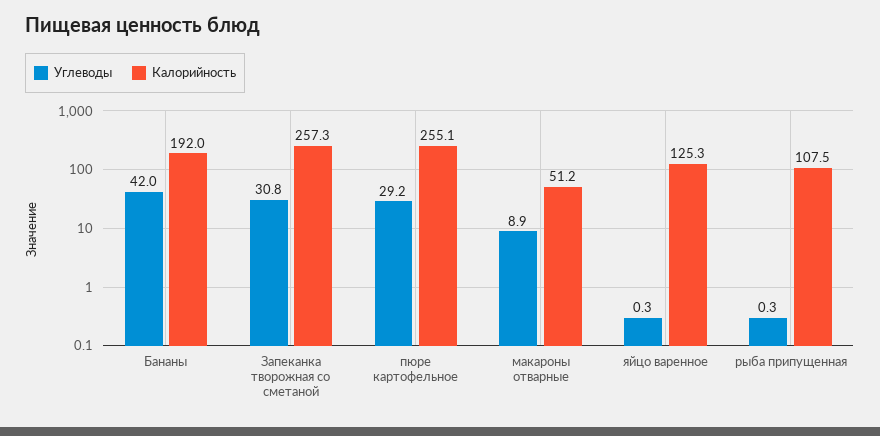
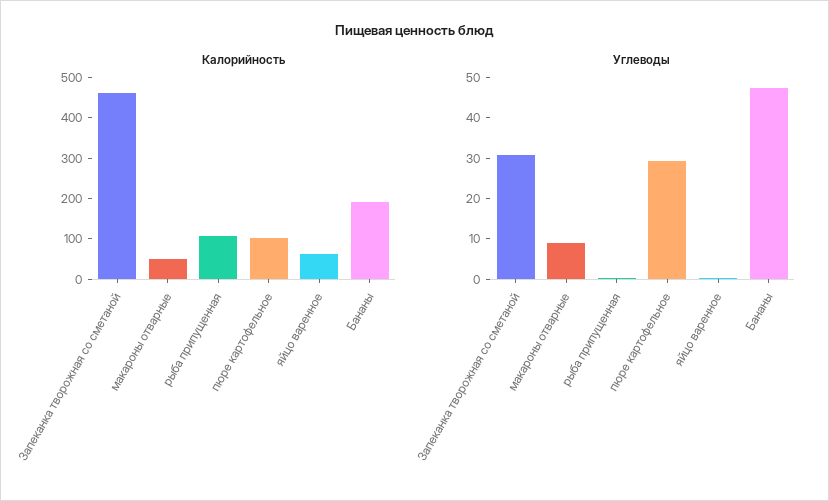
  {
    "Углеводы": {
-     "Бананы": 42,
+     "Бананы": 48,
      "Запеканка творожная со сметаной": 30.8,
      "пюре картофельное": 29.2,
      "макароны отварные": 8.9,
      "яйцо варенное": 0.3,
      "рыба припущенная": 0.3
    },
    "Калорийность": {
      "Бананы": 192,
-     "Запеканка творожная со сметаной": 257.3,
+     "Запеканка творожная со сметаной": 460,
-     "пюре картофельное": 255.1,
+     "пюре картофельное": 100,
      "макароны отварные": 51.2,
-     "яйцо варенное": 125.3,
+     "яйцо варенное": 60,
      "рыба припущенная": 107.5
    }
  }

